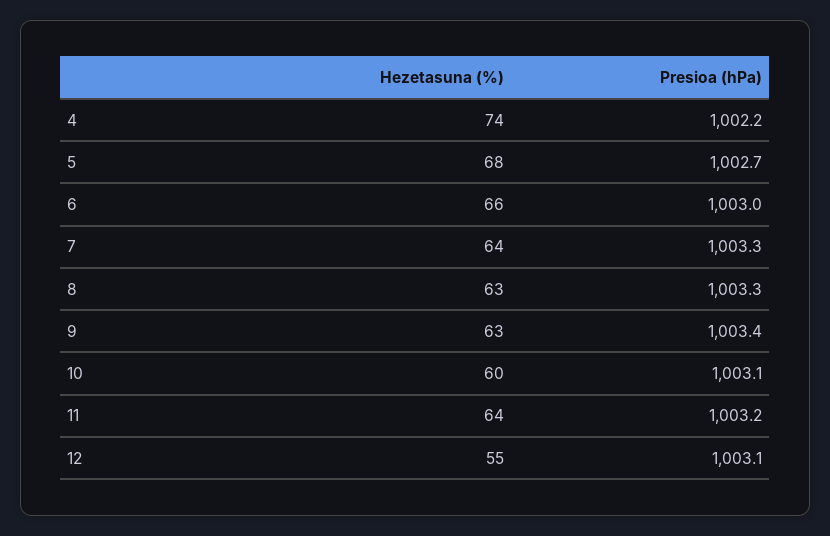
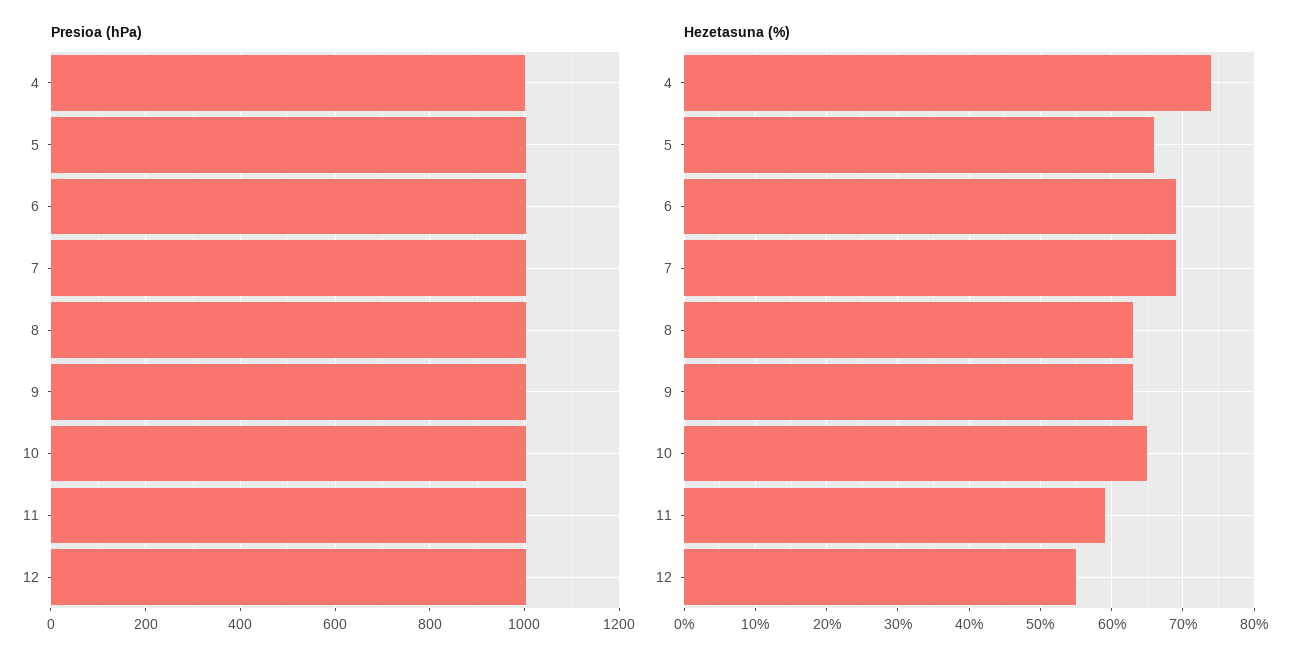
  {
    "Hezetasuna (%)": {
      "4": 74,
-     "5": 68,
+     "5": 66,
-     "6": 66,
+     "6": 69,
-     "7": 64,
+     "7": 69,
      "8": 63,
      "9": 63,
-     "10": 60,
+     "10": 65,
-     "11": 64,
+     "11": 59,
      "12": 55
    },
    "Presioa (hPa)": {
      "4": 1002.2,
      "5": 1002.7,
      "6": 1003,
      "7": 1003.3,
      "8": 1003.3,
      "9": 1003.4,
      "10": 1003.1,
      "11": 1003.2,
      "12": 1003.1
    }
  }

